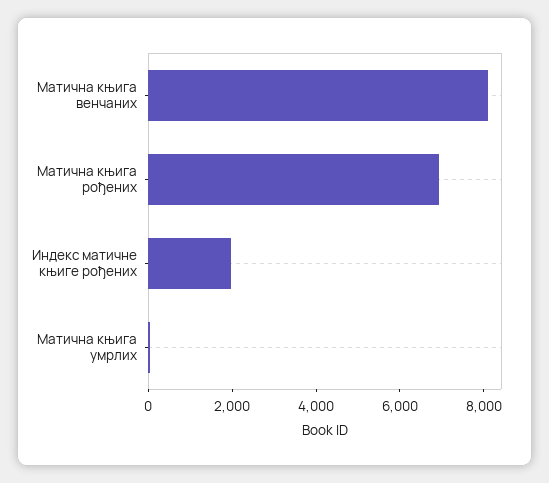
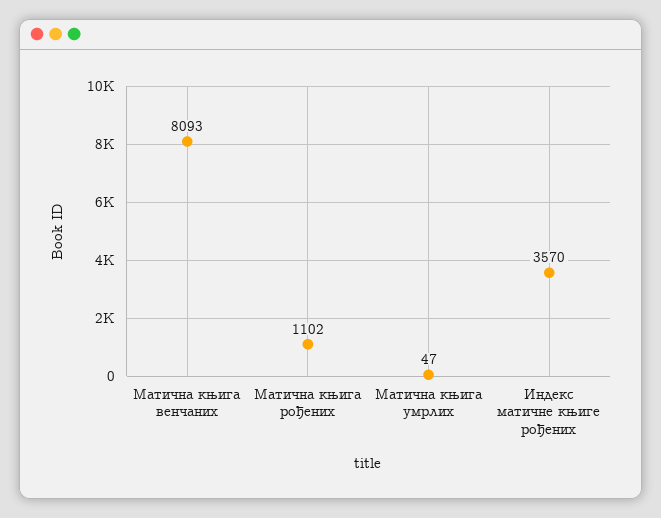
  {
    "Матична књига венчаних": 8093,
-   "Матична књига рођених": 7000,
+   "Матична књига рођених": 1102,
-   "Индекс матичне књиге рођених": 2000,
+   "Индекс матичне књиге рођених": 3570,
    "Матична књига умрлих": 47
  }

